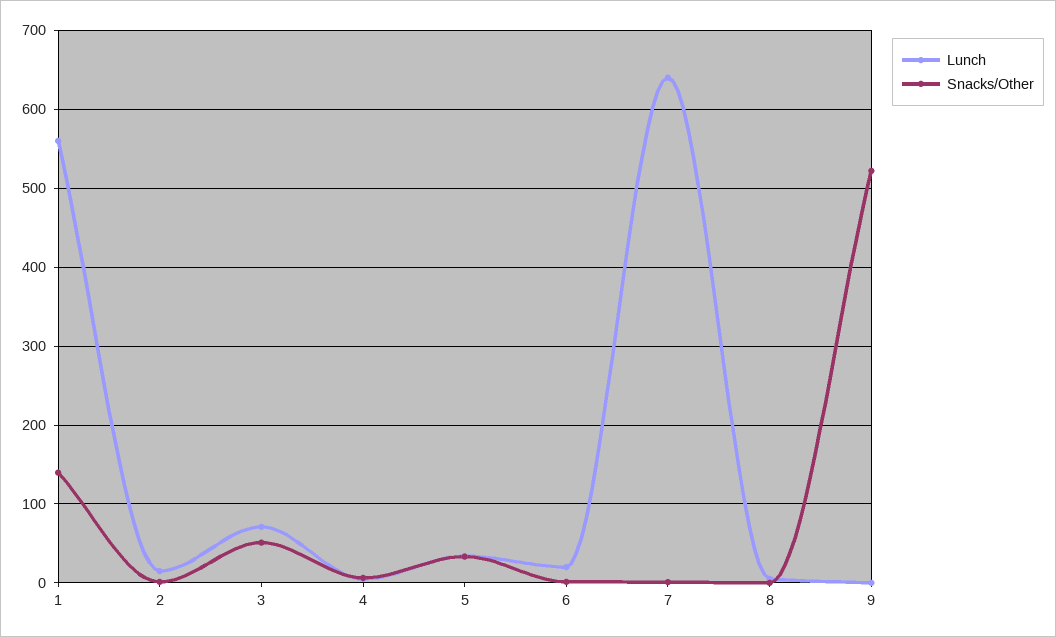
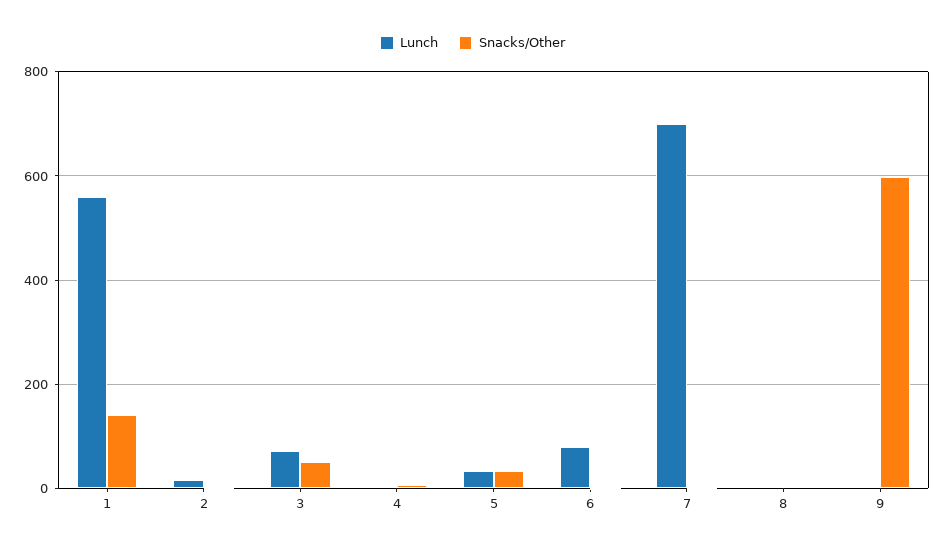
  {
    "Lunch": {
      "1": 560,
      "2": 20,
      "3": 70,
      "4": 10,
      "5": 30,
-     "6": 20,
+     "6": 80,
-     "7": 640,
+     "7": 700,
      "8": 10,
      "9": 0
    },
    "Snacks/Other": {
      "1": 140,
      "2": 0,
      "3": 50,
      "4": 10,
      "5": 30,
      "6": 0,
      "7": 0,
      "8": 0,
-     "9": 520
+     "9": 600
    }
  }

